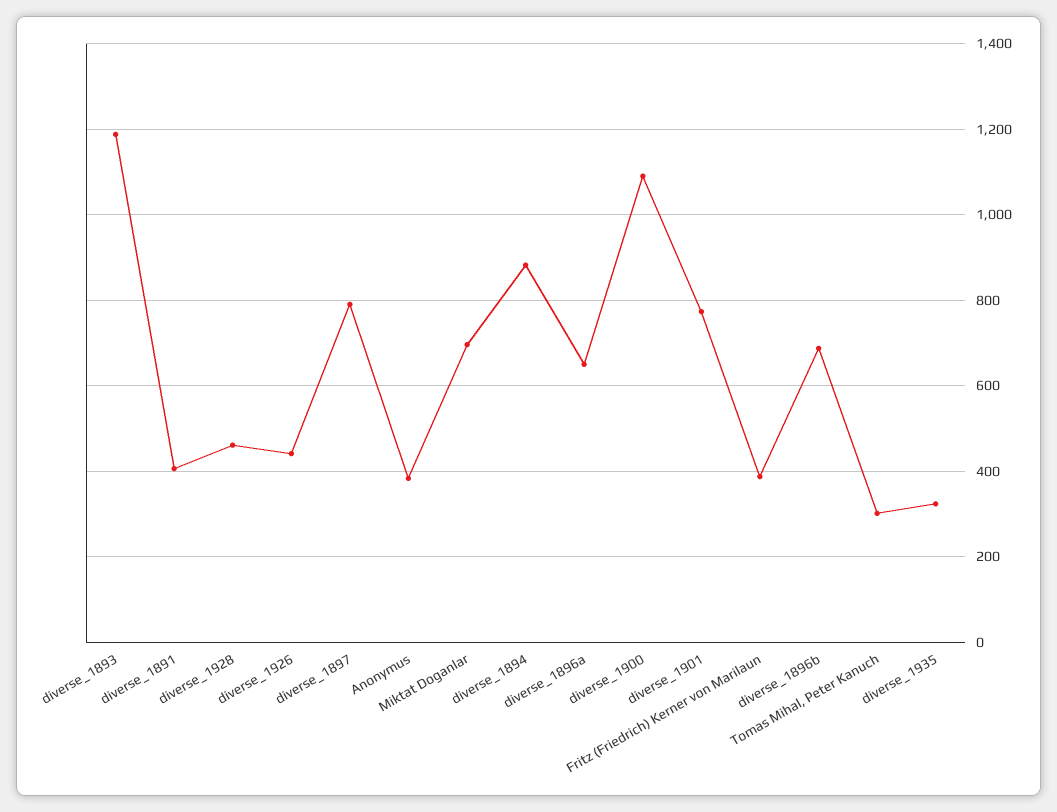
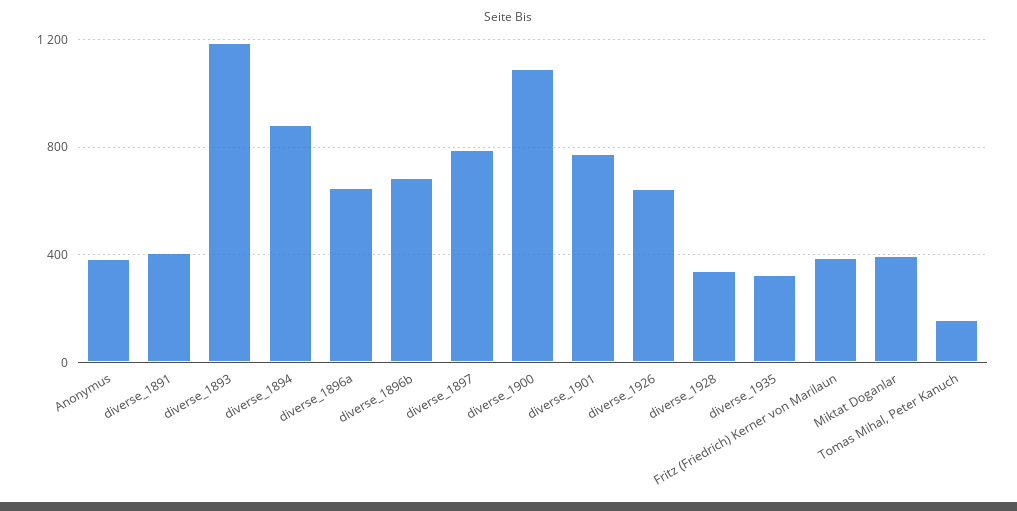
  {
    "diverse_1893": 1180,
    "diverse_1891": 400,
-   "diverse_1928": 460,
+   "diverse_1928": 350,
-   "diverse_1926": 440,
+   "diverse_1926": 650,
    "diverse_1897": 800,
    "Anonymus": 380,
-   "Miktat Doganlar": 700,
+   "Miktat Doganlar": 400,
    "diverse_1894": 880,
    "diverse_1896a": 660,
    "diverse_1900": 1100,
    "diverse_1901": 780,
    "Fritz (Friedrich) Kerner von Marilaun": 380,
    "diverse_1896b": 680,
-   "Tomas Mihal, Peter Kanuch": 300,
+   "Tomas Mihal, Peter Kanuch": 150,
    "diverse_1935": 320
  }

